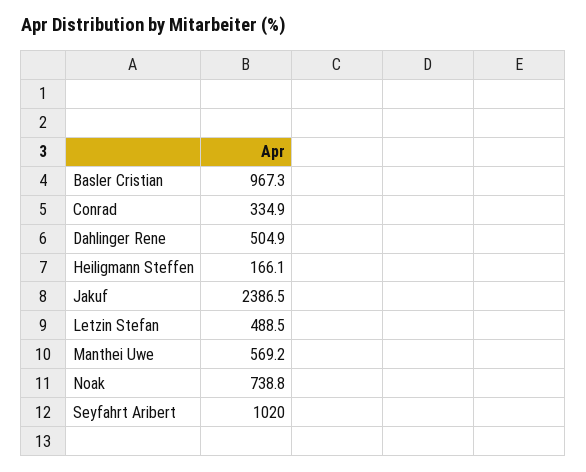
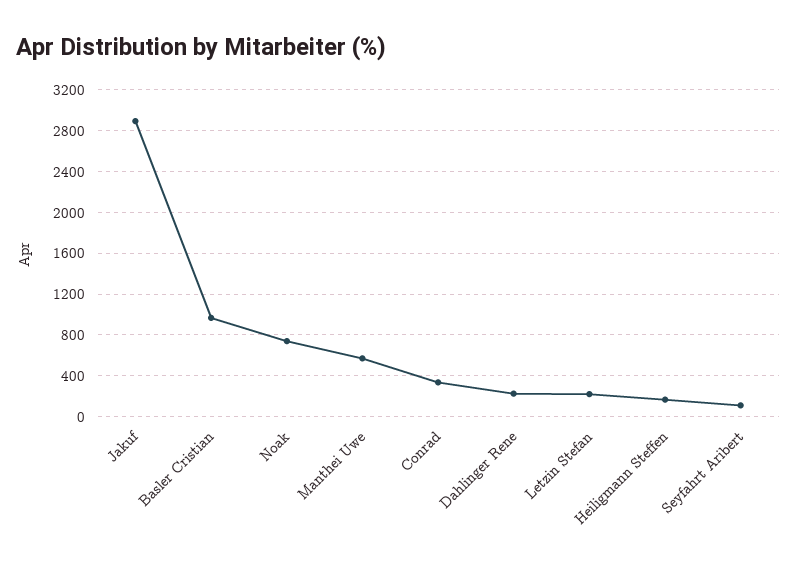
  {
    "Basler Cristian": 967.3,
    "Conrad": 334.9,
-   "Dahlinger Rene": 504.9,
+   "Dahlinger Rene": 200,
    "Heiligmann Steffen": 166.1,
-   "Jakuf": 2386.5,
+   "Jakuf": 2900,
-   "Letzin Stefan": 488.5,
+   "Letzin Stefan": 200,
    "Manthei Uwe": 569.2,
    "Noak": 738.8,
-   "Seyfahrt Aribert": 1020
+   "Seyfahrt Aribert": 100
  }

